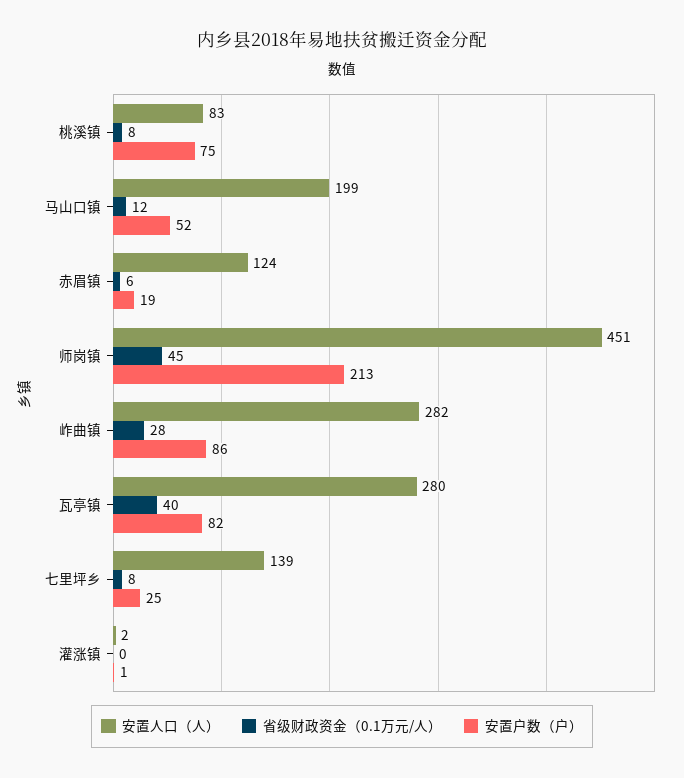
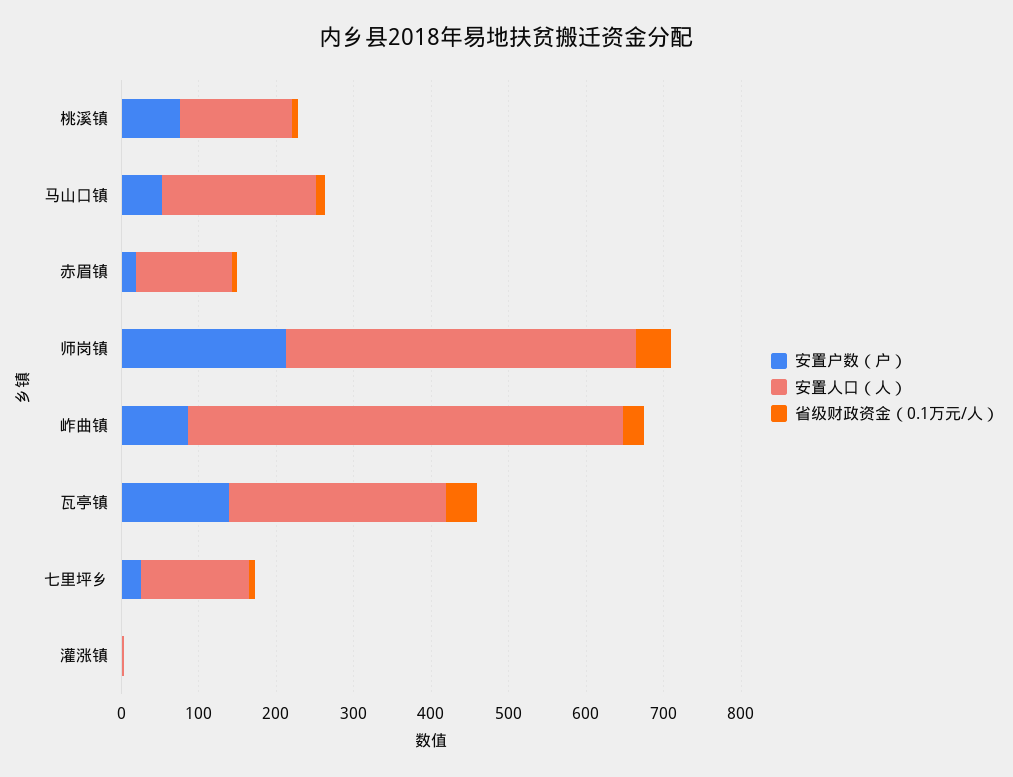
  {
    "安置人口（人）": {
-     "桃溪镇": 83,
+     "桃溪镇": 140,
      "马山口镇": 199,
      "赤眉镇": 124,
      "师岗镇": 451,
-     "岞曲镇": 282,
+     "岞曲镇": 560,
      "瓦亭镇": 280,
      "七里坪乡": 139,
      "灌涨镇": 2
    },
    "省级财政资金（0.1万元/人）": {
      "桃溪镇": 8,
      "马山口镇": 12,
      "赤眉镇": 6,
      "师岗镇": 45,
      "岞曲镇": 28,
      "瓦亭镇": 40,
      "七里坪乡": 8,
      "灌涨镇": 0
    },
    "安置户数（户）": {
      "桃溪镇": 75,
      "马山口镇": 52,
      "赤眉镇": 19,
      "师岗镇": 213,
      "岞曲镇": 86,
-     "瓦亭镇": 82,
+     "瓦亭镇": 140,
      "七里坪乡": 25,
      "灌涨镇": 1
    }
  }

